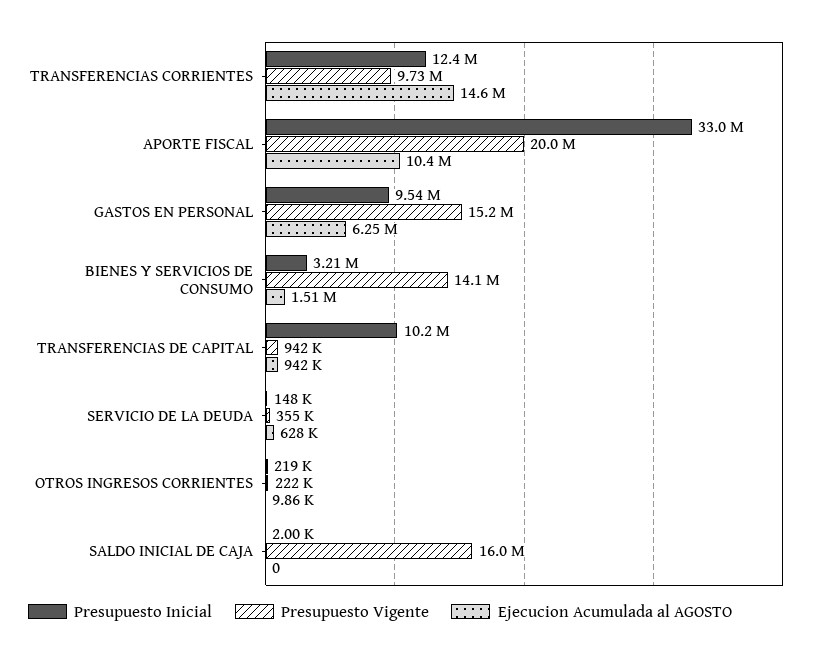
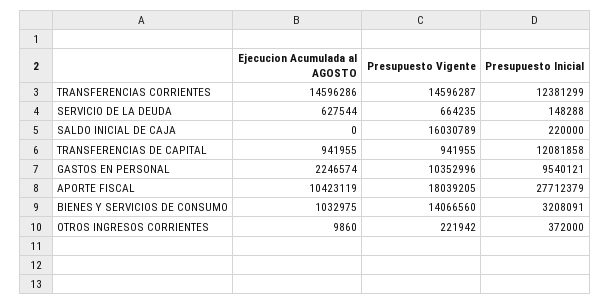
  {
    "Presupuesto Inicial": {
      "TRANSFERENCIAS CORRIENTES": 12381299,
-     "APORTE FISCAL": 33000000,
+     "APORTE FISCAL": 27712379,
      "GASTOS EN PERSONAL": 9540121,
      "BIENES Y SERVICIOS DE CONSUMO": 3208091,
-     "TRANSFERENCIAS DE CAPITAL": 10200000,
+     "TRANSFERENCIAS DE CAPITAL": 12081858,
      "SERVICIO DE LA DEUDA": 148288,
-     "OTROS INGRESOS CORRIENTES": 219000,
+     "OTROS INGRESOS CORRIENTES": 372000,
-     "SALDO INICIAL DE CAJA": 2000
+     "SALDO INICIAL DE CAJA": 220000
    },
    "Presupuesto Vigente": {
-     "TRANSFERENCIAS CORRIENTES": 9730000,
+     "TRANSFERENCIAS CORRIENTES": 14596287,
-     "APORTE FISCAL": 20000000,
+     "APORTE FISCAL": 18039205,
-     "GASTOS EN PERSONAL": 15200000,
+     "GASTOS EN PERSONAL": 10352996,
      "BIENES Y SERVICIOS DE CONSUMO": 14066560,
      "TRANSFERENCIAS DE CAPITAL": 941955,
-     "SERVICIO DE LA DEUDA": 355000,
+     "SERVICIO DE LA DEUDA": 664235,
      "OTROS INGRESOS CORRIENTES": 221942,
      "SALDO INICIAL DE CAJA": 16030789
    },
    "Ejecucion Acumulada al AGOSTO": {
      "TRANSFERENCIAS CORRIENTES": 14596286,
      "APORTE FISCAL": 10423119,
-     "GASTOS EN PERSONAL": 6250000,
+     "GASTOS EN PERSONAL": 2246574,
-     "BIENES Y SERVICIOS DE CONSUMO": 1510000,
+     "BIENES Y SERVICIOS DE CONSUMO": 1032975,
      "TRANSFERENCIAS DE CAPITAL": 941955,
      "SERVICIO DE LA DEUDA": 627544,
      "OTROS INGRESOS CORRIENTES": 9860,
      "SALDO INICIAL DE CAJA": 0
    }
  }

